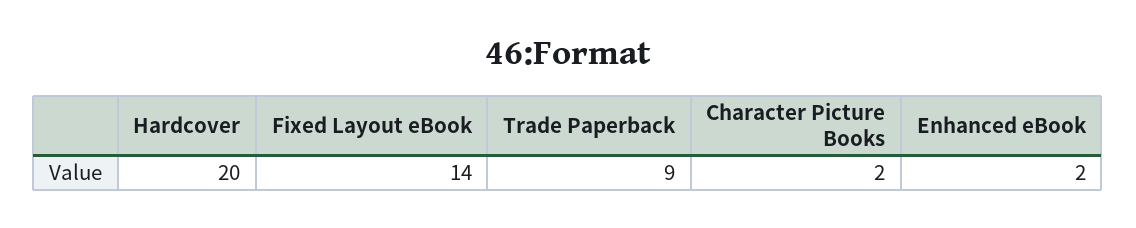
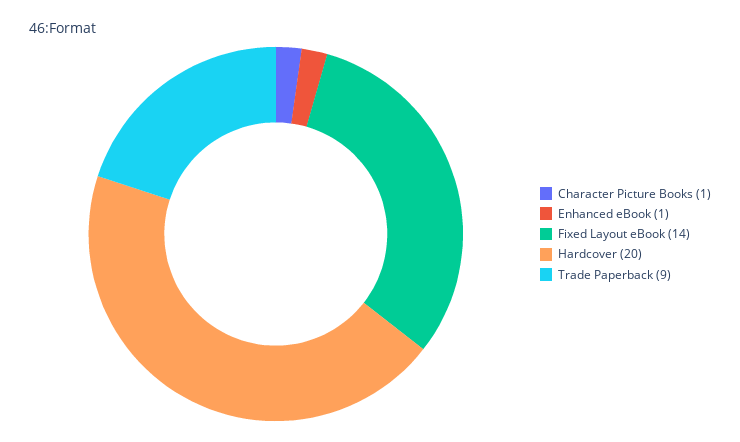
  {
    "Hardcover": 20,
    "Fixed Layout eBook": 14,
    "Trade Paperback": 9,
-   "Character Picture Books": 2,
+   "Character Picture Books": 1,
-   "Enhanced eBook": 2
+   "Enhanced eBook": 1
  }

